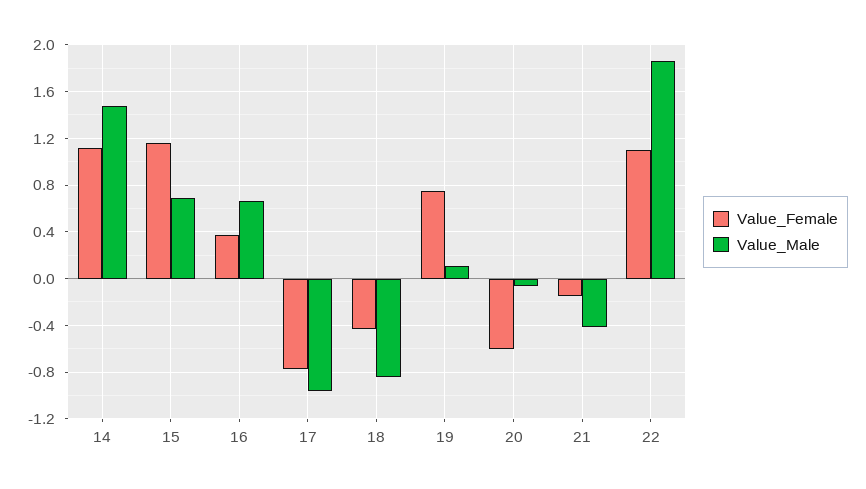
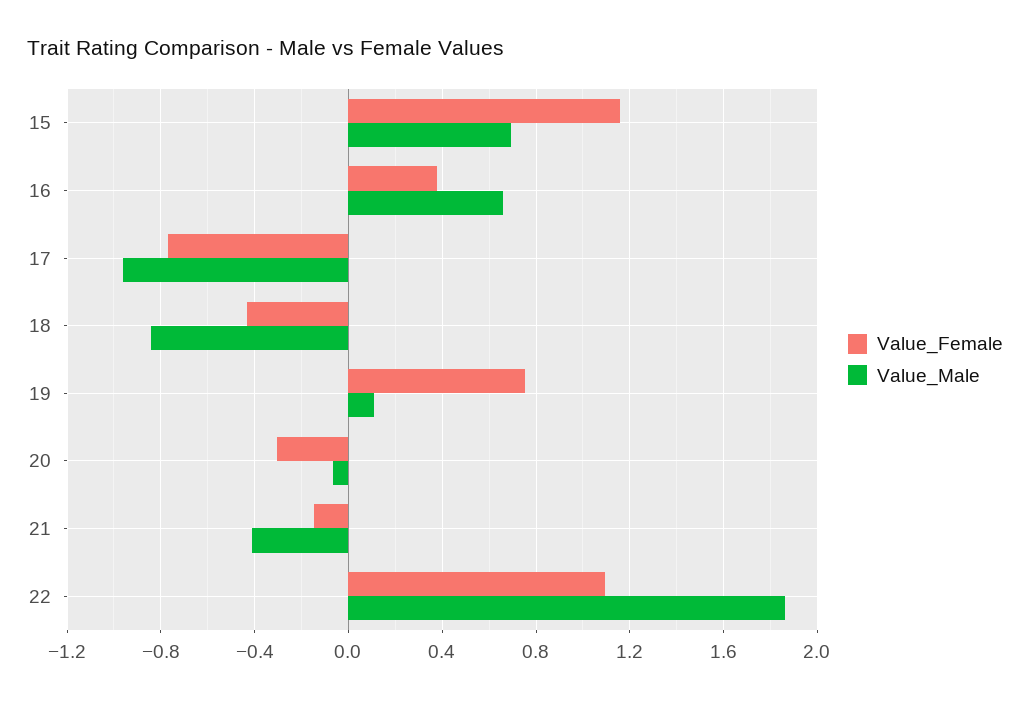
  {
    "Value_Female": {
-     "14": 1.1,
      "15": 1.15,
      "16": 0.4,
      "17": -0.75,
      "18": -0.45,
      "19": 0.75,
-     "20": -0.6,
+     "20": -0.3,
      "21": -0.15,
      "22": 1.1
    },
    "Value_Male": {
-     "14": 1.5,
      "15": 0.7,
      "16": 0.65,
      "17": -0.95,
      "18": -0.85,
      "19": 0.1,
      "20": -0.05,
      "21": -0.4,
      "22": 1.85
    }
  }

